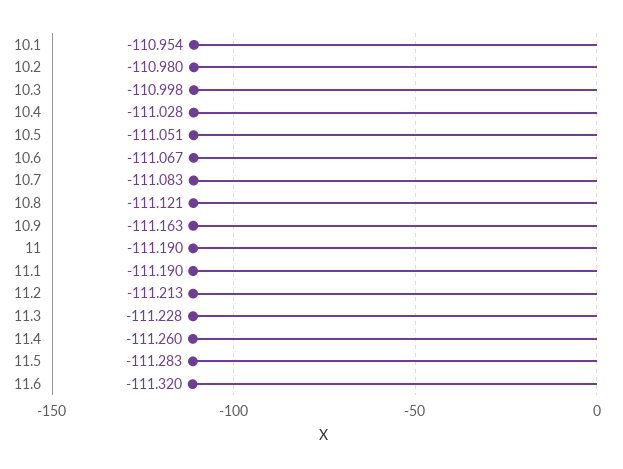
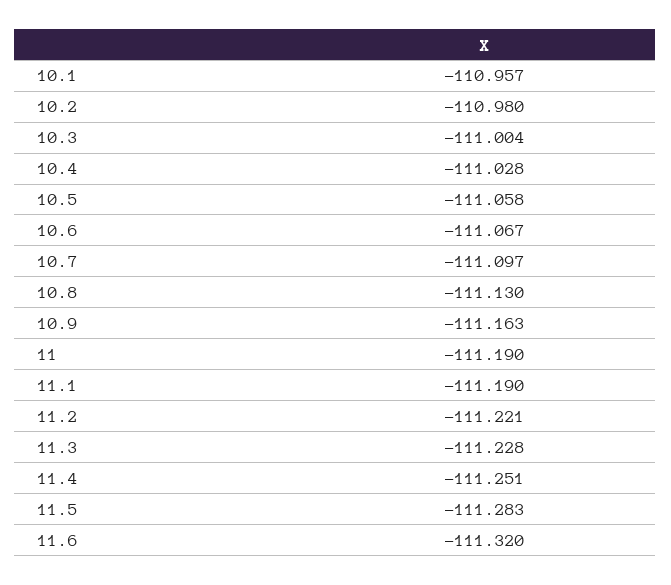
  {
-   "10.1": -110.954,
+   "10.1": -110.957,
    "10.2": -110.98,
-   "10.3": -110.998,
+   "10.3": -111.004,
    "10.4": -111.028,
-   "10.5": -111.051,
+   "10.5": -111.058,
    "10.6": -111.067,
-   "10.7": -111.083,
+   "10.7": -111.097,
-   "10.8": -111.121,
+   "10.8": -111.13,
    "10.9": -111.163,
    "11": -111.19,
    "11.1": -111.19,
-   "11.2": -111.213,
+   "11.2": -111.221,
    "11.3": -111.228,
-   "11.4": -111.26,
+   "11.4": -111.251,
    "11.5": -111.283,
    "11.6": -111.32
  }

